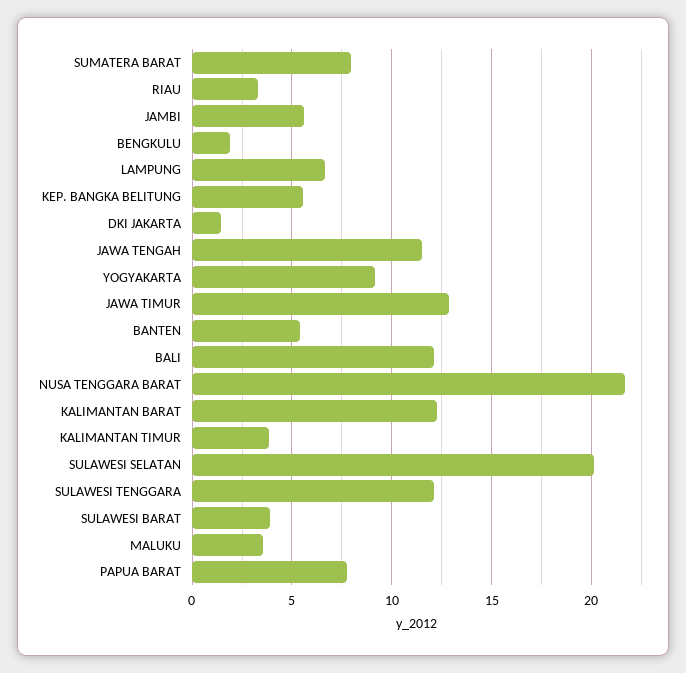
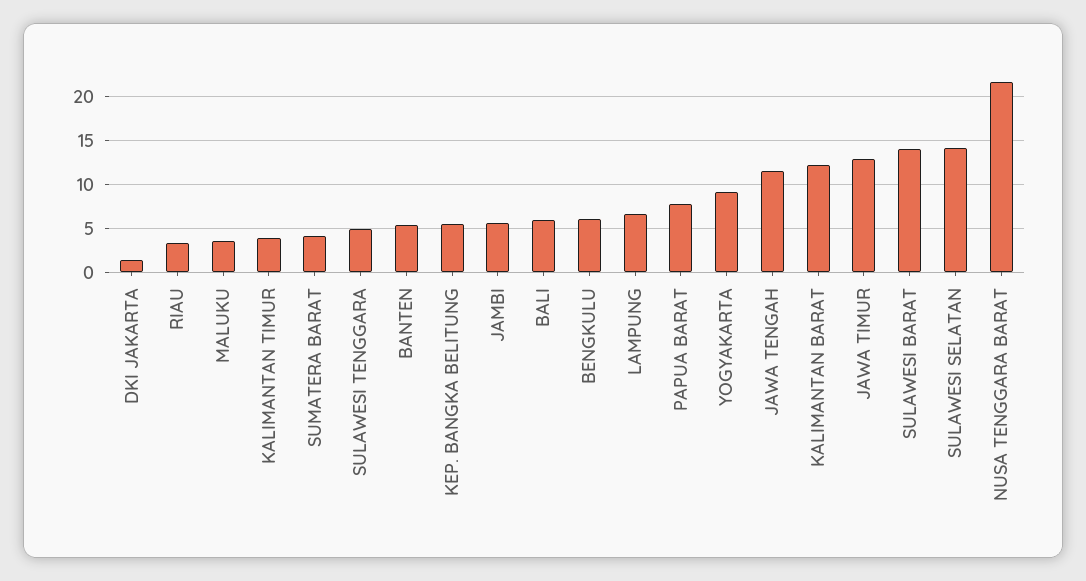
  {
-   "SUMATERA BARAT": 8,
+   "SUMATERA BARAT": 4,
    "RIAU": 3.5,
    "JAMBI": 5.5,
-   "BENGKULU": 2,
+   "BENGKULU": 6,
    "LAMPUNG": 6.5,
    "KEP. BANGKA BELITUNG": 5.5,
    "DKI JAKARTA": 1.5,
    "JAWA TENGAH": 11.5,
    "YOGYAKARTA": 9,
    "JAWA TIMUR": 13,
    "BANTEN": 5.5,
-   "BALI": 12,
+   "BALI": 6,
    "NUSA TENGGARA BARAT": 21.5,
    "KALIMANTAN BARAT": 12,
    "KALIMANTAN TIMUR": 4,
-   "SULAWESI SELATAN": 20,
+   "SULAWESI SELATAN": 14,
-   "SULAWESI TENGGARA": 12,
+   "SULAWESI TENGGARA": 5,
-   "SULAWESI BARAT": 4,
+   "SULAWESI BARAT": 14,
    "MALUKU": 3.5,
    "PAPUA BARAT": 8
  }

